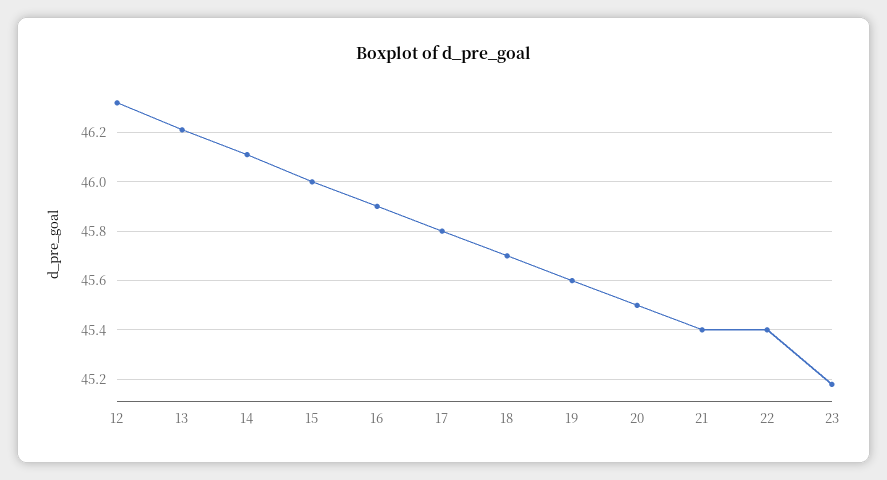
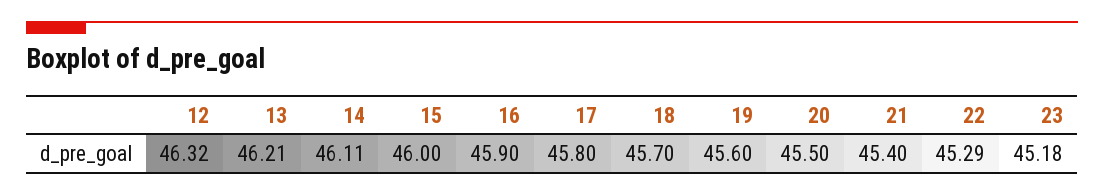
  {
    "12": 46.32,
    "13": 46.21,
    "14": 46.11,
    "15": 46,
    "16": 45.9,
    "17": 45.8,
    "18": 45.7,
    "19": 45.6,
    "20": 45.5,
    "21": 45.4,
-   "22": 45.4,
+   "22": 45.29,
    "23": 45.18
  }

